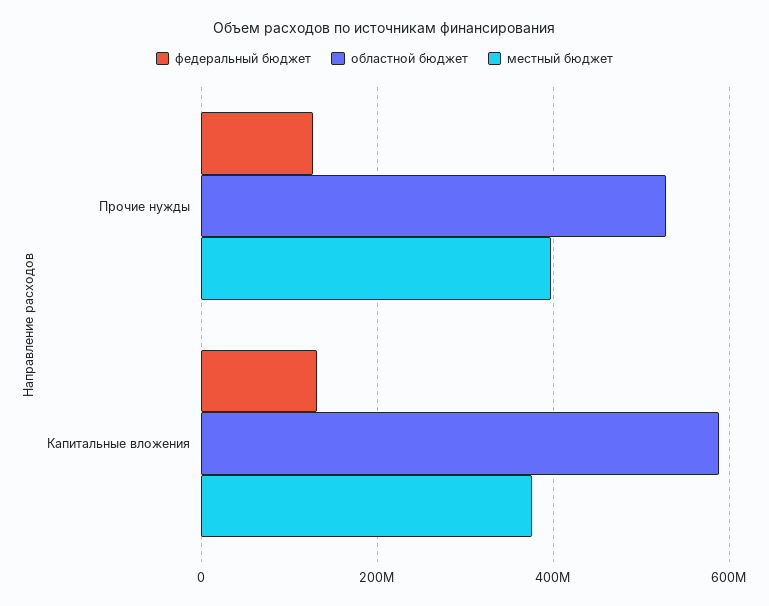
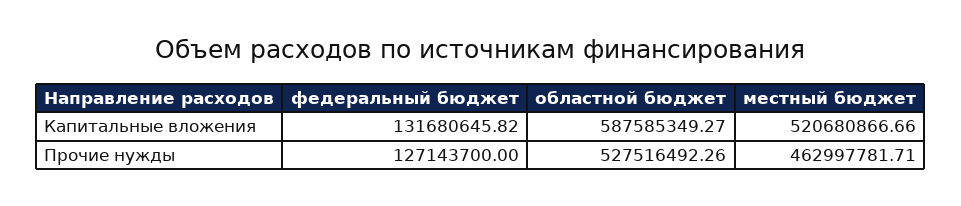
  {
    "федеральный бюджет": {
      "Прочие нужды": 127143700,
      "Капитальные вложения": 131680645.82
    },
    "областной бюджет": {
      "Прочие нужды": 527516492.26,
      "Капитальные вложения": 587585349.27
    },
    "местный бюджет": {
-     "Прочие нужды": 400000000,
+     "Прочие нужды": 462997781.71,
-     "Капитальные вложения": 380000000
+     "Капитальные вложения": 520680866.66
    }
  }

